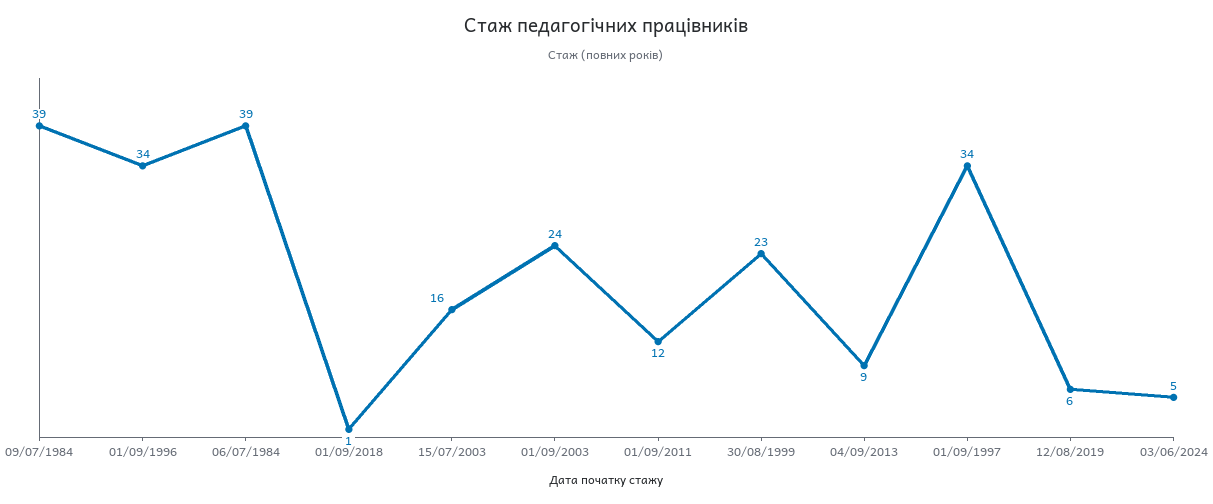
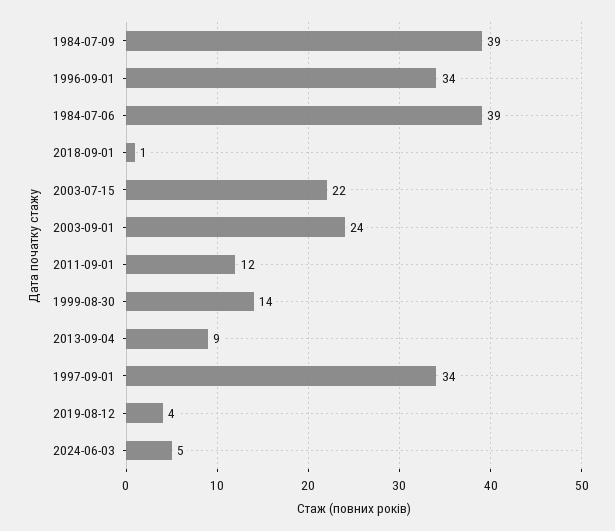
  {
    "09/07/1984": 39,
    "01/09/1996": 34,
    "06/07/1984": 39,
    "01/09/2018": 1,
-   "15/07/2003": 16,
+   "15/07/2003": 22,
    "01/09/2003": 24,
    "01/09/2011": 12,
-   "30/08/1999": 23,
+   "30/08/1999": 14,
    "04/09/2013": 9,
    "01/09/1997": 34,
-   "12/08/2019": 6,
+   "12/08/2019": 4,
    "03/06/2024": 5
  }

